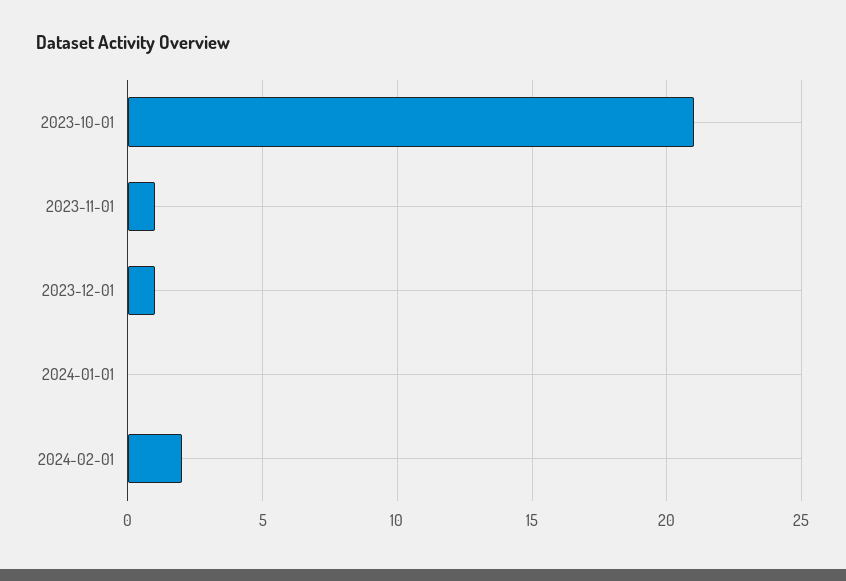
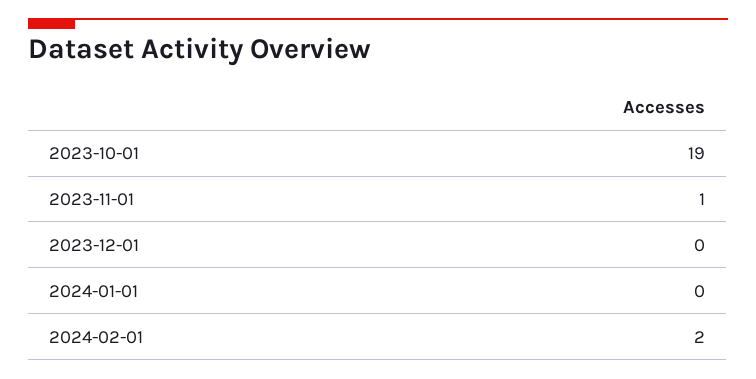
  {
-   "2023-10-01": 21,
+   "2023-10-01": 19,
    "2023-11-01": 1,
-   "2023-12-01": 1,
+   "2023-12-01": 0,
    "2024-01-01": 0,
    "2024-02-01": 2
  }

